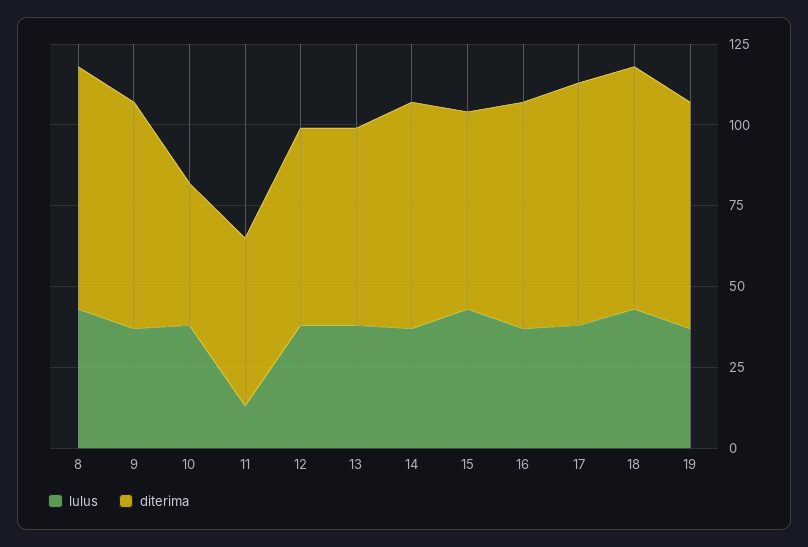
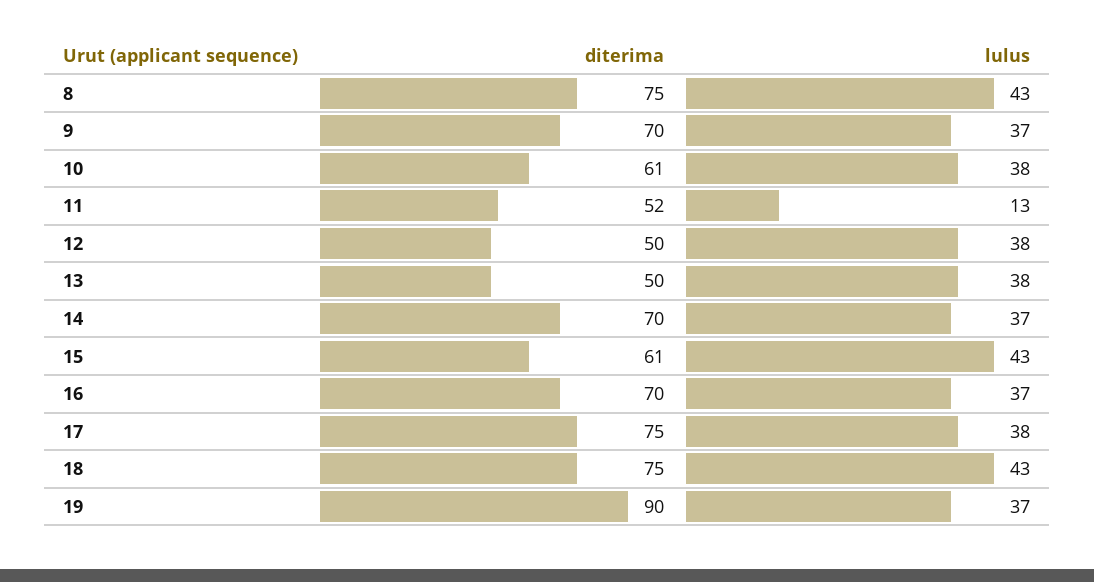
  {
    "lulus": {
      "8": 43,
      "9": 37,
      "10": 38,
      "11": 13,
      "12": 38,
      "13": 38,
      "14": 37,
      "15": 43,
      "16": 37,
      "17": 38,
      "18": 43,
      "19": 37
    },
    "diterima": {
      "8": 75,
      "9": 70,
-     "10": 45,
+     "10": 61,
      "11": 52,
-     "12": 60,
+     "12": 50,
-     "13": 60,
+     "13": 50,
      "14": 70,
      "15": 61,
      "16": 70,
      "17": 75,
      "18": 75,
-     "19": 70
+     "19": 90
    }
  }

